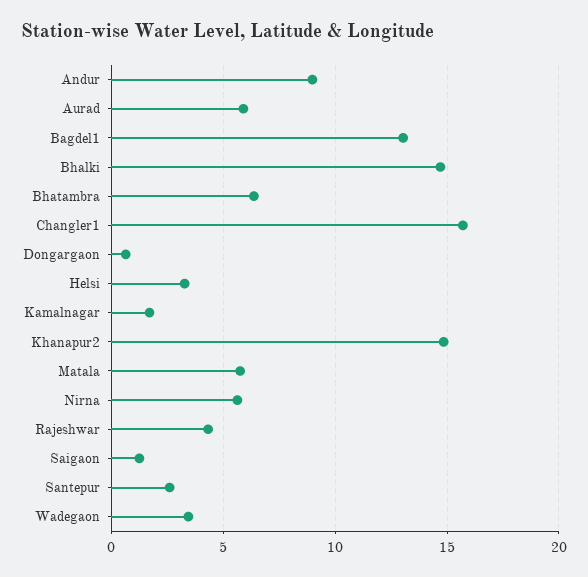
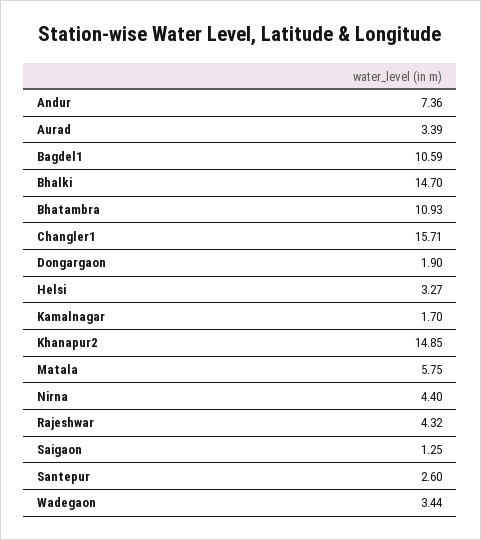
  {
-   "Andur": 9,
+   "Andur": 7.36,
-   "Aurad": 6,
+   "Aurad": 3.39,
-   "Bagdel1": 13,
+   "Bagdel1": 10.59,
    "Bhalki": 14.7,
-   "Bhatambra": 6.5,
+   "Bhatambra": 10.93,
    "Changler1": 15.71,
-   "Dongargaon": 0.5,
+   "Dongargaon": 1.9,
    "Helsi": 3.27,
    "Kamalnagar": 1.7,
    "Khanapur2": 14.85,
    "Matala": 5.75,
-   "Nirna": 5.5,
+   "Nirna": 4.4,
    "Rajeshwar": 4.32,
    "Saigaon": 1.25,
    "Santepur": 2.6,
    "Wadegaon": 3.44
  }

